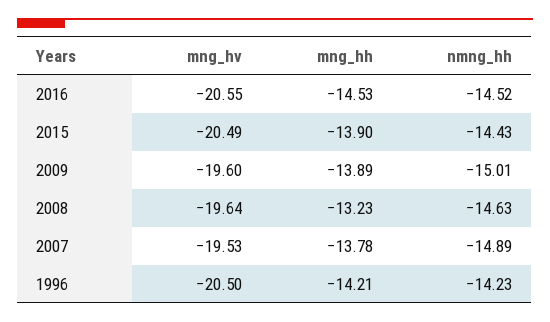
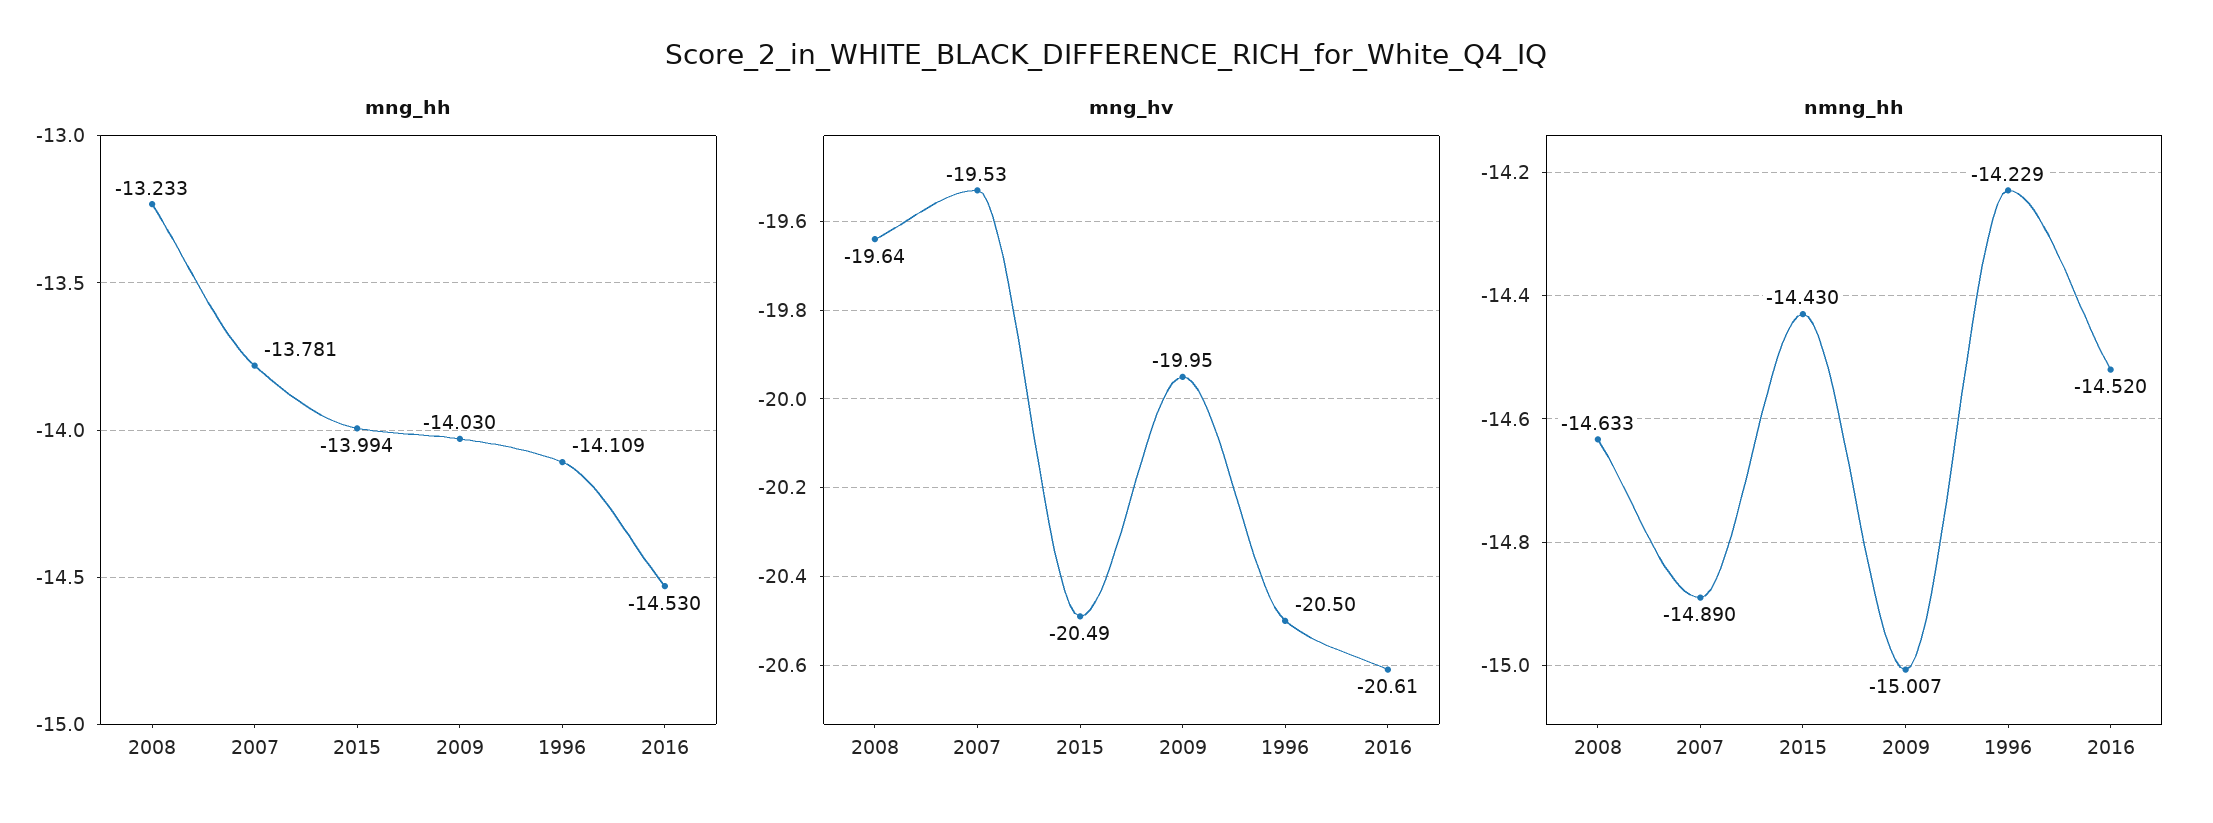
  {
    "mng_hv": {
-     "2016": -20.55,
+     "2016": -20.61,
      "2015": -20.49,
-     "2009": -19.6,
+     "2009": -19.95,
      "2008": -19.64,
      "2007": -19.53,
      "1996": -20.5
    },
    "mng_hh": {
      "2016": -14.53,
-     "2015": -13.9,
+     "2015": -13.994,
-     "2009": -13.89,
+     "2009": -14.03,
      "2008": -13.233,
      "2007": -13.781,
-     "1996": -14.21
+     "1996": -14.109
    },
    "nmng_hh": {
      "2016": -14.52,
      "2015": -14.43,
      "2009": -15.007,
      "2008": -14.633,
      "2007": -14.89,
      "1996": -14.229
    }
  }

